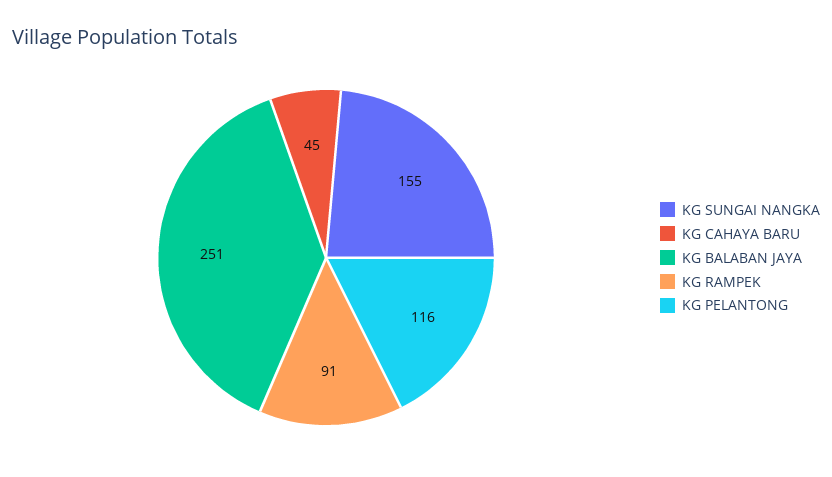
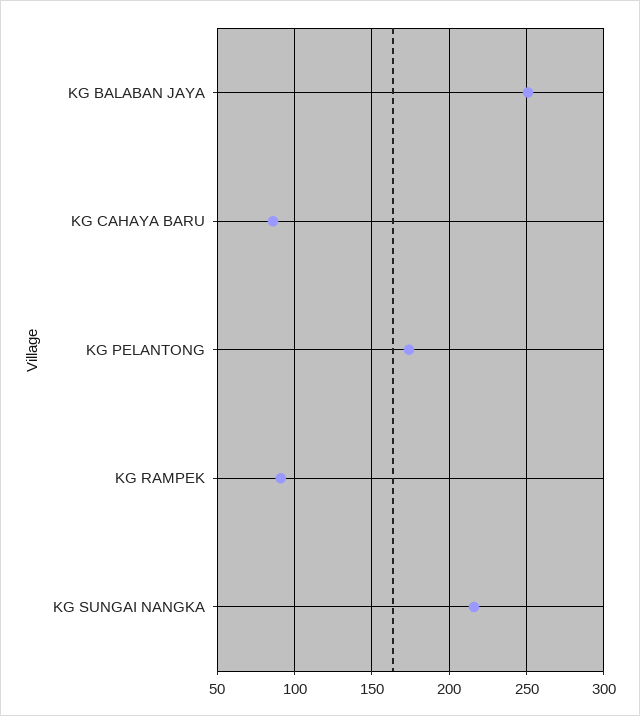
  {
-   "KG SUNGAI NANGKA": 155,
+   "KG SUNGAI NANGKA": 215,
-   "KG CAHAYA BARU": 45,
+   "KG CAHAYA BARU": 85,
    "KG BALABAN JAYA": 251,
    "KG RAMPEK": 91,
-   "KG PELANTONG": 116
+   "KG PELANTONG": 175
  }

